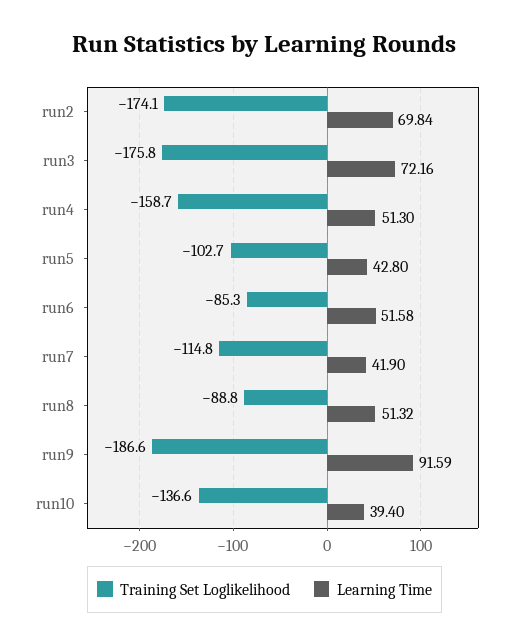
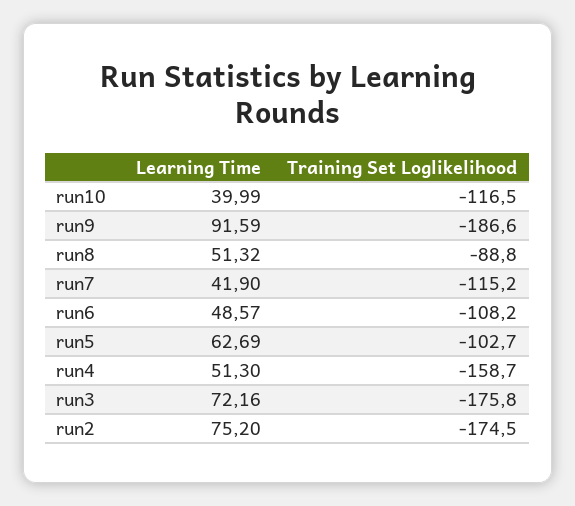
  {
    "Training Set Loglikelihood": {
-     "run2": -174.1,
+     "run2": -174.5,
      "run3": -175.8,
      "run4": -158.7,
      "run5": -102.7,
-     "run6": -85.3,
+     "run6": -108.2,
-     "run7": -114.8,
+     "run7": -115.2,
      "run8": -88.8,
      "run9": -186.6,
-     "run10": -136.6
+     "run10": -116.5
    },
    "Learning Time": {
-     "run2": 69.84,
+     "run2": 75.2,
      "run3": 72.16,
      "run4": 51.3,
-     "run5": 42.8,
+     "run5": 62.69,
-     "run6": 51.58,
+     "run6": 48.57,
      "run7": 41.9,
      "run8": 51.32,
      "run9": 91.59,
-     "run10": 39.4
+     "run10": 39.99
    }
  }

